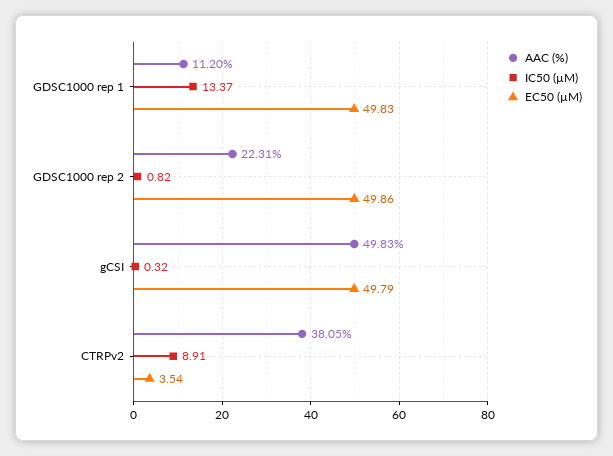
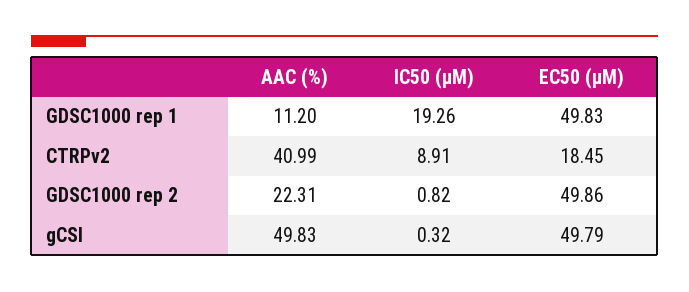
  {
    "AAC (%)": {
      "GDSC1000 rep 1": 11.2,
      "GDSC1000 rep 2": 22.31,
      "gCSI": 49.83,
-     "CTRPv2": 38.05
+     "CTRPv2": 40.99
    },
    "IC50 (µM)": {
-     "GDSC1000 rep 1": 13.37,
+     "GDSC1000 rep 1": 19.26,
      "GDSC1000 rep 2": 0.82,
      "gCSI": 0.32,
      "CTRPv2": 8.91
    },
    "EC50 (µM)": {
      "GDSC1000 rep 1": 49.83,
      "GDSC1000 rep 2": 49.86,
      "gCSI": 49.79,
-     "CTRPv2": 3.54
+     "CTRPv2": 18.45
    }
  }

